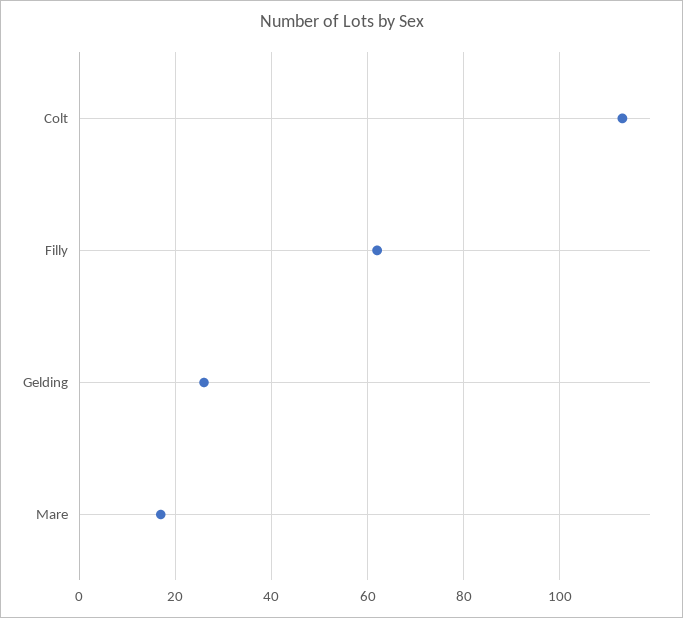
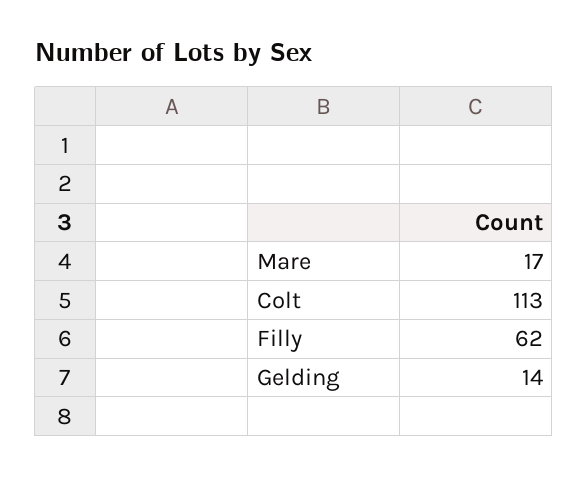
  {
    "Colt": 113,
    "Filly": 62,
-   "Gelding": 25,
+   "Gelding": 14,
    "Mare": 17
  }

